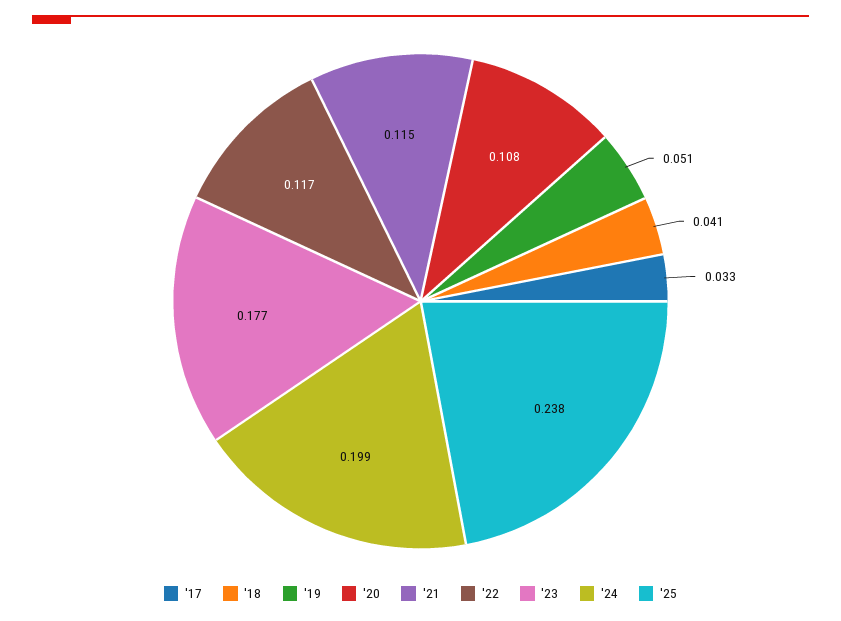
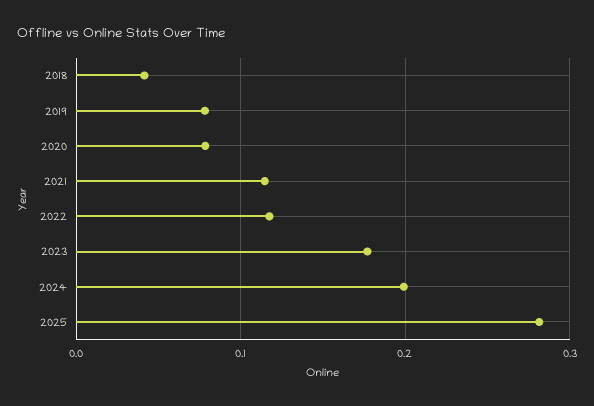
  {
-   "'17": 0.033,
    "'18": 0.041,
-   "'19": 0.051,
+   "'19": 0.08,
-   "'20": 0.108,
+   "'20": 0.08,
    "'21": 0.115,
    "'22": 0.117,
    "'23": 0.177,
    "'24": 0.199,
-   "'25": 0.238
+   "'25": 0.28
  }

